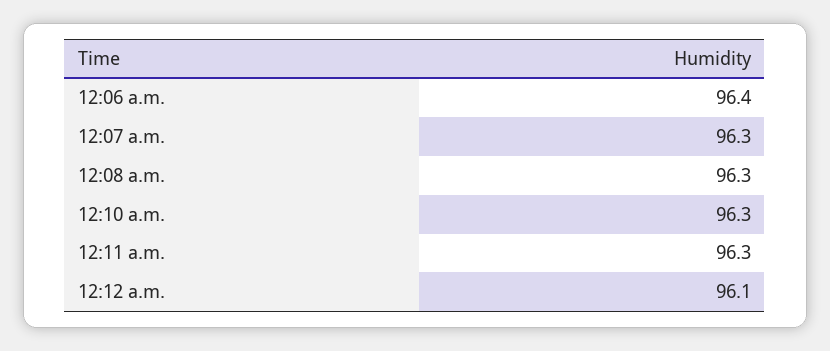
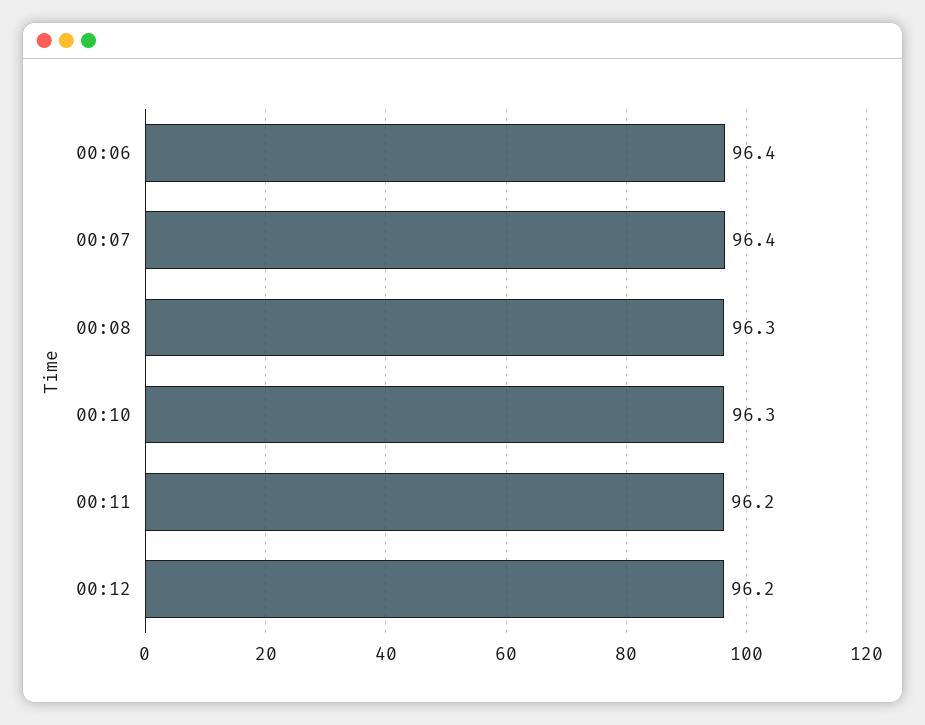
  {
    "12:06 a.m.": 96.4,
-   "12:07 a.m.": 96.3,
+   "12:07 a.m.": 96.4,
    "12:08 a.m.": 96.3,
    "12:10 a.m.": 96.3,
-   "12:11 a.m.": 96.3,
+   "12:11 a.m.": 96.2,
-   "12:12 a.m.": 96.1
+   "12:12 a.m.": 96.2
  }

